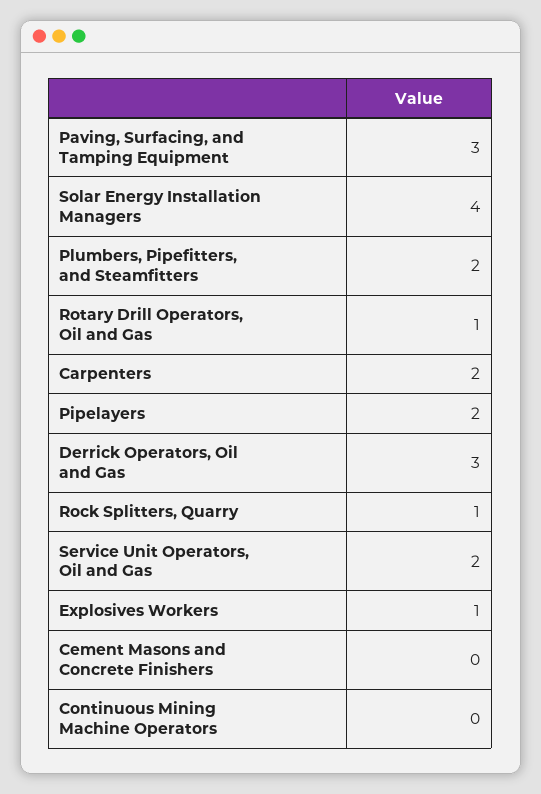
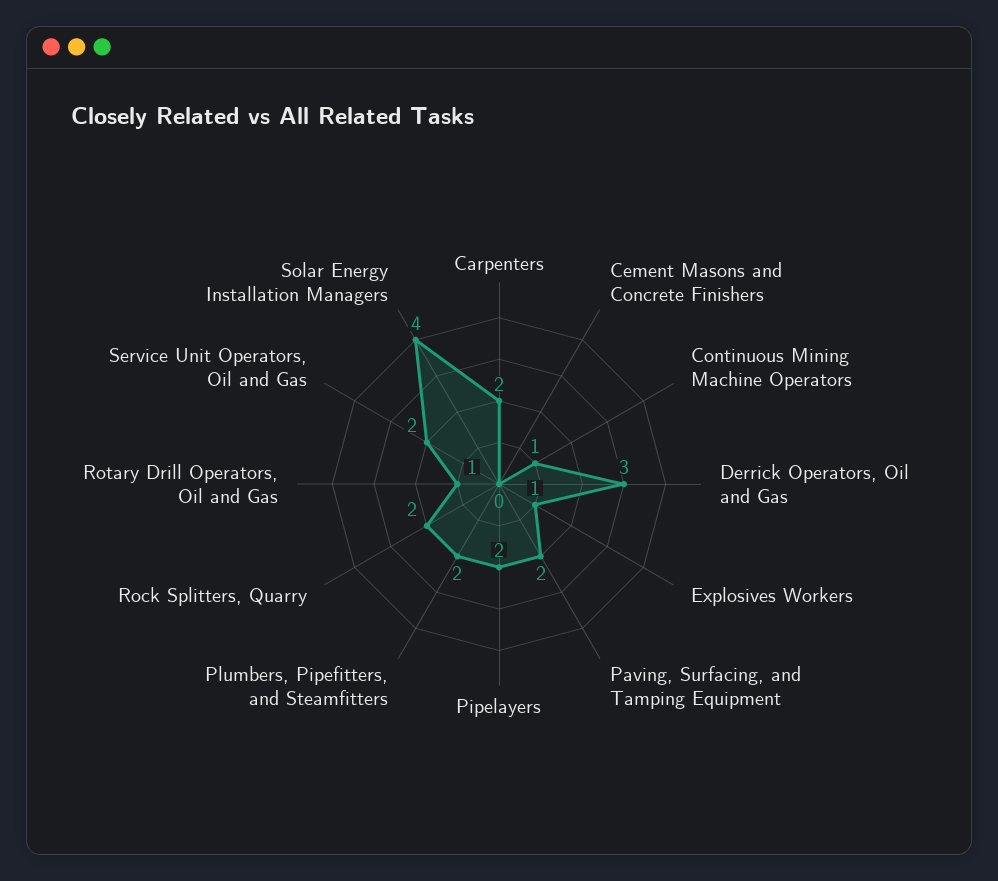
  {
-   "Paving, Surfacing, and Tamping Equipment": 3,
+   "Paving, Surfacing, and Tamping Equipment": 2,
    "Solar Energy Installation Managers": 4,
    "Plumbers, Pipefitters, and Steamfitters": 2,
    "Rotary Drill Operators, Oil and Gas": 1,
    "Carpenters": 2,
    "Pipelayers": 2,
    "Derrick Operators, Oil and Gas": 3,
-   "Rock Splitters, Quarry": 1,
+   "Rock Splitters, Quarry": 2,
    "Service Unit Operators, Oil and Gas": 2,
    "Explosives Workers": 1,
    "Cement Masons and Concrete Finishers": 0,
-   "Continuous Mining Machine Operators": 0
+   "Continuous Mining Machine Operators": 1
  }

